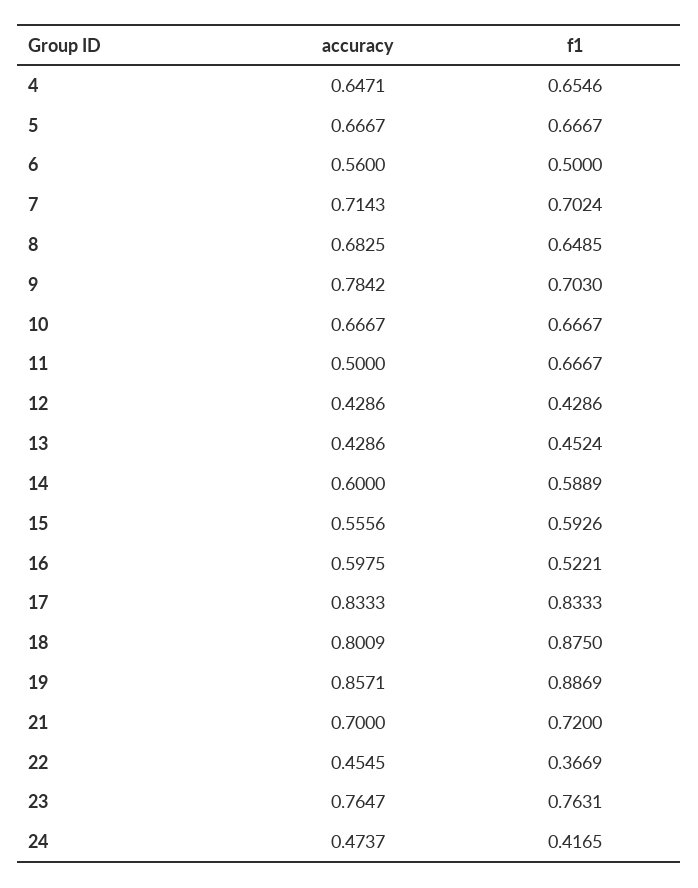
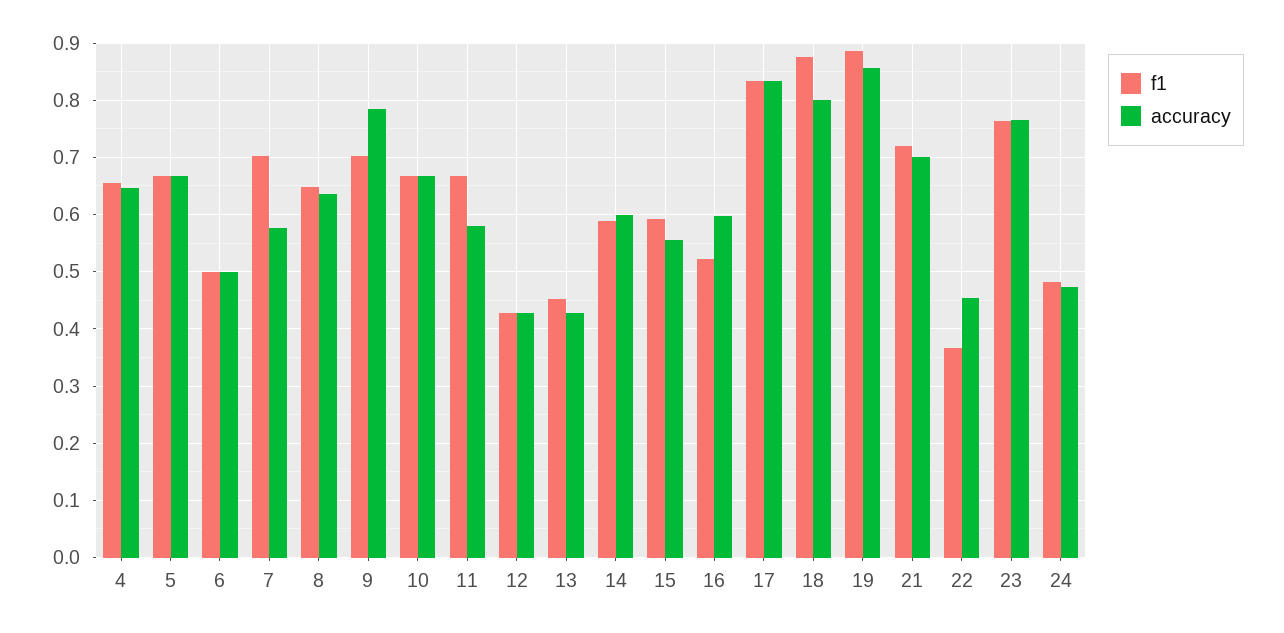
  {
    "accuracy": {
      "4": 0.6471,
      "5": 0.6667,
-     "6": 0.56,
+     "6": 0.5,
-     "7": 0.7143,
+     "7": 0.58,
-     "8": 0.6825,
+     "8": 0.64,
      "9": 0.7842,
      "10": 0.6667,
-     "11": 0.5,
+     "11": 0.58,
      "12": 0.4286,
      "13": 0.4286,
      "14": 0.6,
      "15": 0.5556,
      "16": 0.5975,
      "17": 0.8333,
      "18": 0.8009,
      "19": 0.8571,
      "21": 0.7,
      "22": 0.4545,
      "23": 0.7647,
      "24": 0.4737
    },
    "f1": {
      "4": 0.6546,
      "5": 0.6667,
      "6": 0.5,
      "7": 0.7024,
      "8": 0.6485,
      "9": 0.703,
      "10": 0.6667,
      "11": 0.6667,
      "12": 0.4286,
      "13": 0.4524,
      "14": 0.5889,
      "15": 0.5926,
      "16": 0.5221,
      "17": 0.8333,
      "18": 0.875,
      "19": 0.8869,
      "21": 0.72,
      "22": 0.3669,
      "23": 0.7631,
-     "24": 0.4165
+     "24": 0.48
    }
  }

